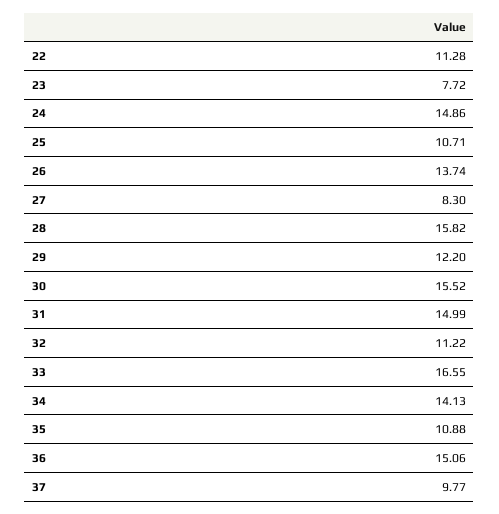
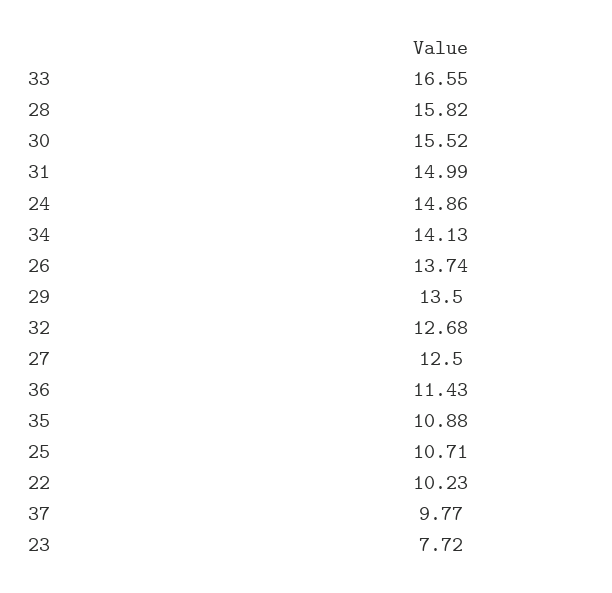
  {
-   "22": 11.28,
+   "22": 10.23,
    "23": 7.72,
    "24": 14.86,
    "25": 10.71,
    "26": 13.74,
-   "27": 8.3,
+   "27": 12.5,
    "28": 15.82,
-   "29": 12.2,
+   "29": 13.5,
    "30": 15.52,
    "31": 14.99,
-   "32": 11.22,
+   "32": 12.68,
    "33": 16.55,
    "34": 14.13,
    "35": 10.88,
-   "36": 15.06,
+   "36": 11.43,
    "37": 9.77
  }

